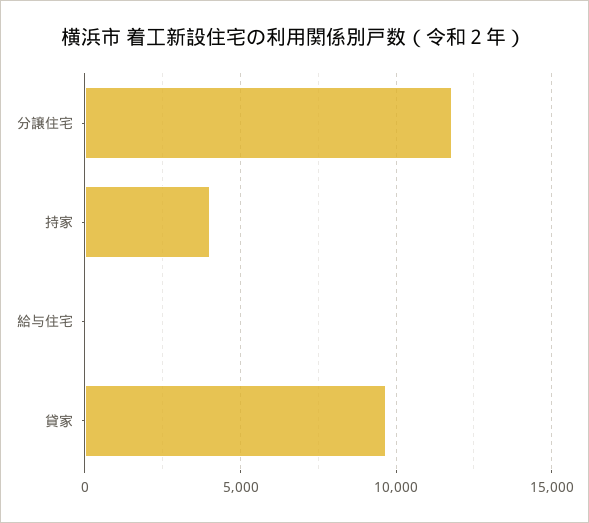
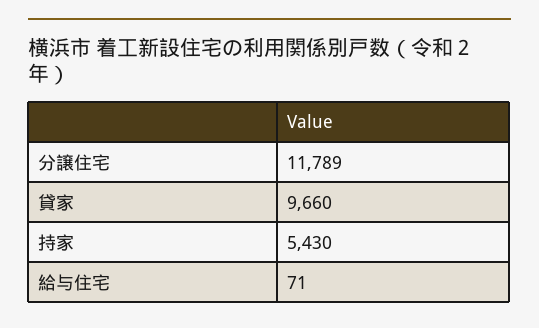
  {
    "分譲住宅": 11789,
-   "持家": 4000,
+   "持家": 5430,
    "給与住宅": 71,
    "貸家": 9660
  }

